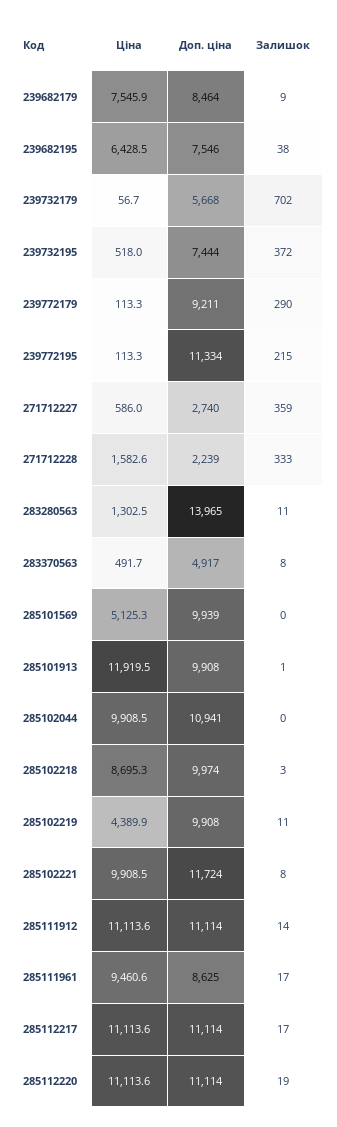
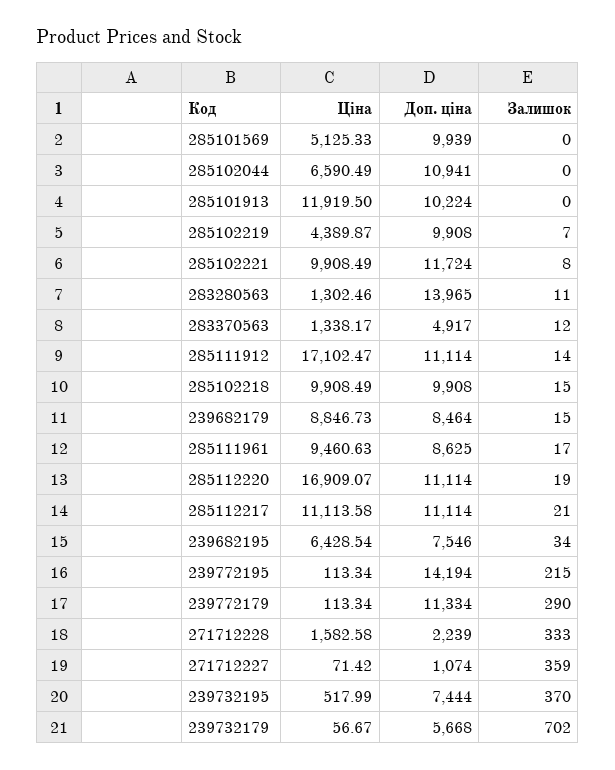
  {
    "Ціна": {
-     "239682179": 7545.9,
+     "239682179": 8846.73,
      "239682195": 6428.54,
      "239732179": 56.67,
      "239732195": 517.99,
      "239772179": 113.34,
      "239772195": 113.34,
-     "271712227": 586,
+     "271712227": 71.42,
      "271712228": 1582.58,
      "283280563": 1302.46,
-     "283370563": 491.7,
+     "283370563": 1338.17,
      "285101569": 5125.33,
      "285101913": 11919.5,
-     "285102044": 9908.5,
+     "285102044": 6590.49,
-     "285102218": 8695.3,
+     "285102218": 9908.49,
      "285102219": 4389.87,
      "285102221": 9908.49,
-     "285111912": 11113.6,
+     "285111912": 17102.47,
      "285111961": 9460.63,
      "285112217": 11113.58,
-     "285112220": 11113.6
+     "285112220": 16909.07
    },
    "Доп. ціна": {
      "239682179": 8464,
      "239682195": 7546,
      "239732179": 5668,
      "239732195": 7444,
-     "239772179": 9211,
+     "239772179": 11334,
-     "239772195": 11334,
+     "239772195": 14194,
-     "271712227": 2740,
+     "271712227": 1074,
      "271712228": 2239,
      "283280563": 13965,
      "283370563": 4917,
      "285101569": 9939,
-     "285101913": 9908,
+     "285101913": 10224,
      "285102044": 10941,
-     "285102218": 9974,
+     "285102218": 9908,
      "285102219": 9908,
      "285102221": 11724,
      "285111912": 11114,
      "285111961": 8625,
      "285112217": 11114,
      "285112220": 11114
    },
    "Залишок": {
-     "239682179": 9,
+     "239682179": 15,
-     "239682195": 38,
+     "239682195": 34,
      "239732179": 702,
-     "239732195": 372,
+     "239732195": 370,
      "239772179": 290,
      "239772195": 215,
      "271712227": 359,
      "271712228": 333,
      "283280563": 11,
-     "283370563": 8,
+     "283370563": 12,
      "285101569": 0,
-     "285101913": 1,
+     "285101913": 0,
      "285102044": 0,
-     "285102218": 3,
+     "285102218": 15,
-     "285102219": 11,
+     "285102219": 7,
      "285102221": 8,
      "285111912": 14,
      "285111961": 17,
-     "285112217": 17,
+     "285112217": 21,
      "285112220": 19
    }
  }

